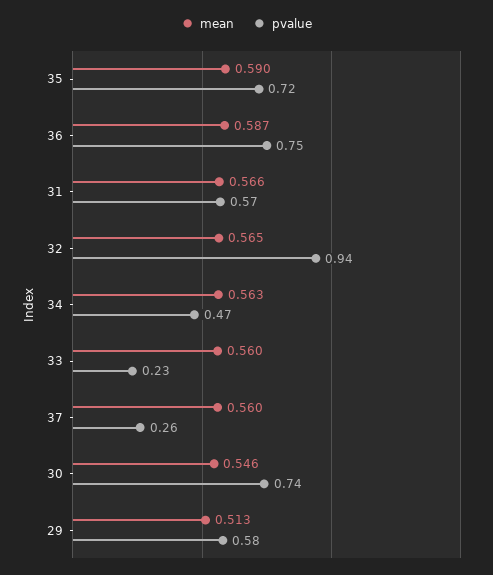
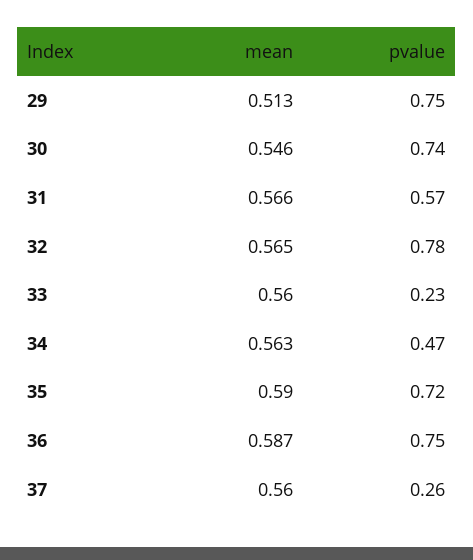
  {
    "mean": {
      "35": 0.59,
      "36": 0.587,
      "31": 0.566,
      "32": 0.565,
      "34": 0.563,
      "33": 0.56,
      "37": 0.56,
      "30": 0.546,
      "29": 0.513
    },
    "pvalue": {
      "35": 0.72,
      "36": 0.75,
      "31": 0.57,
-     "32": 0.94,
+     "32": 0.78,
      "34": 0.47,
      "33": 0.23,
      "37": 0.26,
      "30": 0.74,
-     "29": 0.58
+     "29": 0.75
    }
  }

